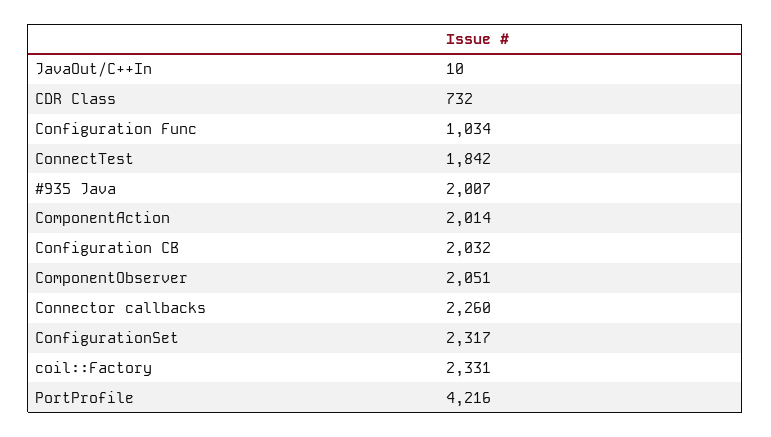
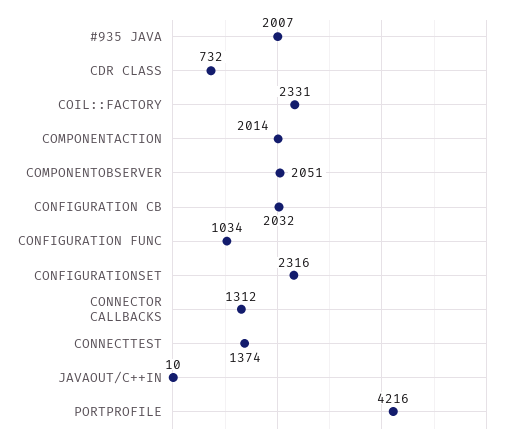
  {
    "JavaOut/C++In": 10,
    "CDR Class": 732,
    "Configuration Func": 1034,
-   "ConnectTest": 1842,
+   "ConnectTest": 1374,
    "#935 Java": 2007,
    "ComponentAction": 2014,
    "Configuration CB": 2032,
    "ComponentObserver": 2051,
-   "Connector callbacks": 2260,
+   "Connector callbacks": 1312,
-   "ConfigurationSet": 2317,
+   "ConfigurationSet": 2316,
    "coil::Factory": 2331,
    "PortProfile": 4216
  }

